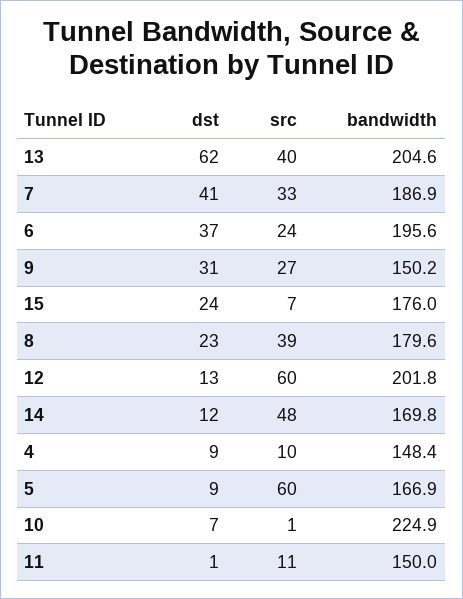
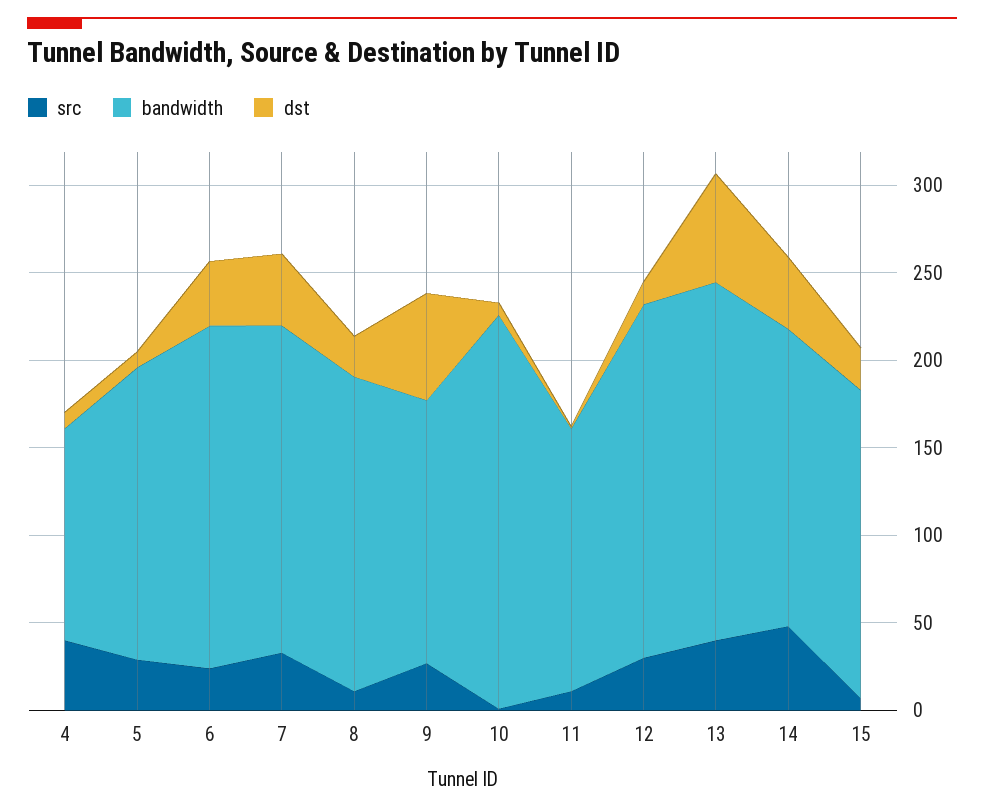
  {
    "dst": {
      "13": 62,
      "7": 41,
      "6": 37,
-     "9": 31,
+     "9": 60,
      "15": 24,
      "8": 23,
      "12": 13,
-     "14": 12,
+     "14": 40,
      "4": 9,
      "5": 9,
      "10": 7,
      "11": 1
    },
    "src": {
      "13": 40,
      "7": 33,
      "6": 24,
      "9": 27,
      "15": 7,
-     "8": 39,
+     "8": 10,
-     "12": 60,
+     "12": 30,
      "14": 48,
-     "4": 10,
+     "4": 40,
-     "5": 60,
+     "5": 30,
      "10": 1,
      "11": 11
    },
    "bandwidth": {
      "13": 204.6,
      "7": 186.9,
      "6": 195.6,
      "9": 150.2,
      "15": 176,
      "8": 179.6,
      "12": 201.8,
      "14": 169.8,
-     "4": 148.4,
+     "4": 120,
      "5": 166.9,
      "10": 224.9,
      "11": 150
    }
  }

